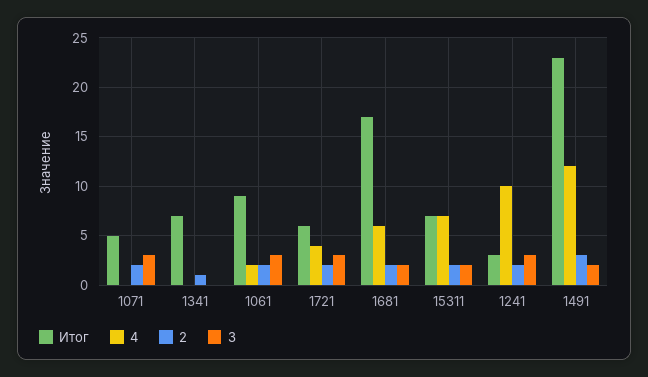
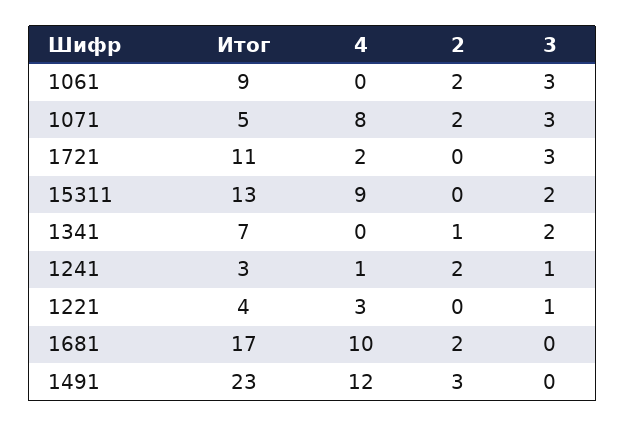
  {
    "Итог": {
      "1071": 5,
      "1341": 7,
      "1061": 9,
-     "1721": 6,
+     "1721": 11,
      "1681": 17,
-     "15311": 7,
+     "15311": 13,
      "1241": 3,
-     "1491": 23
+     "1491": 23,
+     "1221": 4
    },
    "4": {
-     "1071": 0,
+     "1071": 8,
      "1341": 0,
-     "1061": 2,
+     "1061": 0,
-     "1721": 4,
+     "1721": 2,
-     "1681": 6,
+     "1681": 10,
-     "15311": 7,
+     "15311": 9,
-     "1241": 10,
+     "1241": 1,
-     "1491": 12
+     "1491": 12,
+     "1221": 3
    },
    "2": {
      "1071": 2,
      "1341": 1,
      "1061": 2,
-     "1721": 2,
+     "1721": 0,
      "1681": 2,
-     "15311": 2,
+     "15311": 0,
      "1241": 2,
-     "1491": 3
+     "1491": 3,
+     "1221": 0
    },
    "3": {
      "1071": 3,
-     "1341": 0,
+     "1341": 2,
      "1061": 3,
      "1721": 3,
-     "1681": 2,
+     "1681": 0,
      "15311": 2,
-     "1241": 3,
+     "1241": 1,
-     "1491": 2
+     "1491": 0,
+     "1221": 1
    }
  }

